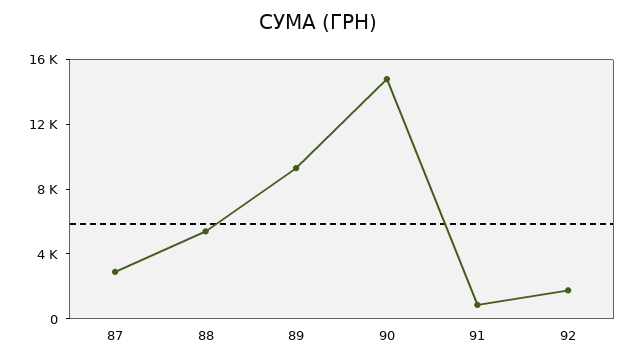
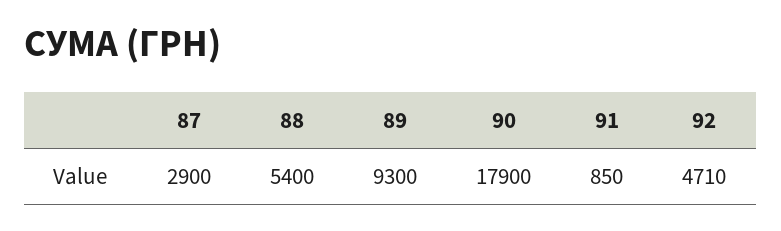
  {
    "87": 2900,
    "88": 5400,
    "89": 9300,
-   "90": 15000,
+   "90": 17900,
    "91": 850,
-   "92": 2000
+   "92": 4710
  }

